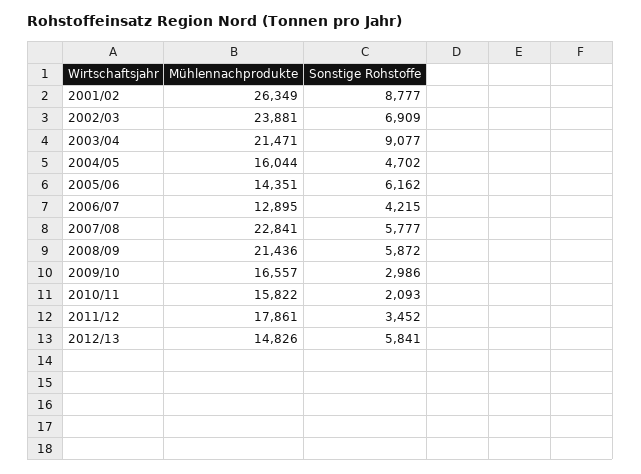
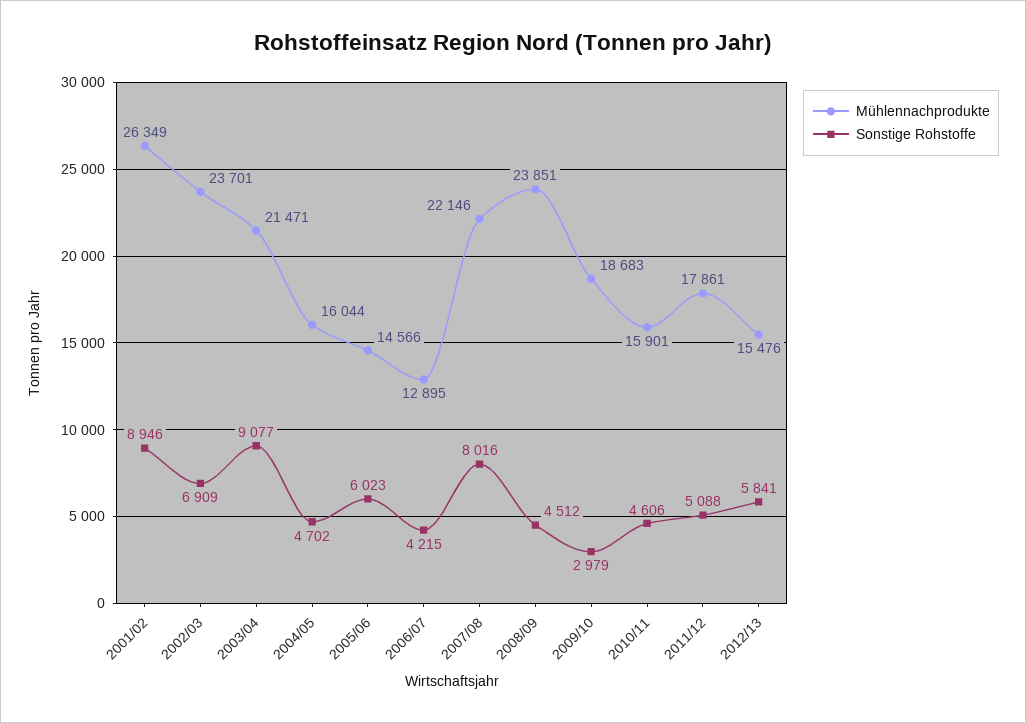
  {
    "Mühlennachprodukte": {
      "2001/02": 26349,
-     "2002/03": 23881,
+     "2002/03": 23701,
      "2003/04": 21471,
      "2004/05": 16044,
-     "2005/06": 14351,
+     "2005/06": 14566,
      "2006/07": 12895,
-     "2007/08": 22841,
+     "2007/08": 22146,
-     "2008/09": 21436,
+     "2008/09": 23851,
-     "2009/10": 16557,
+     "2009/10": 18683,
-     "2010/11": 15822,
+     "2010/11": 15901,
      "2011/12": 17861,
-     "2012/13": 14826
+     "2012/13": 15476
    },
    "Sonstige Rohstoffe": {
-     "2001/02": 8777,
+     "2001/02": 8946,
      "2002/03": 6909,
      "2003/04": 9077,
      "2004/05": 4702,
-     "2005/06": 6162,
+     "2005/06": 6023,
      "2006/07": 4215,
-     "2007/08": 5777,
+     "2007/08": 8016,
-     "2008/09": 5872,
+     "2008/09": 4512,
-     "2009/10": 2986,
+     "2009/10": 2979,
-     "2010/11": 2093,
+     "2010/11": 4606,
-     "2011/12": 3452,
+     "2011/12": 5088,
      "2012/13": 5841
    }
  }

